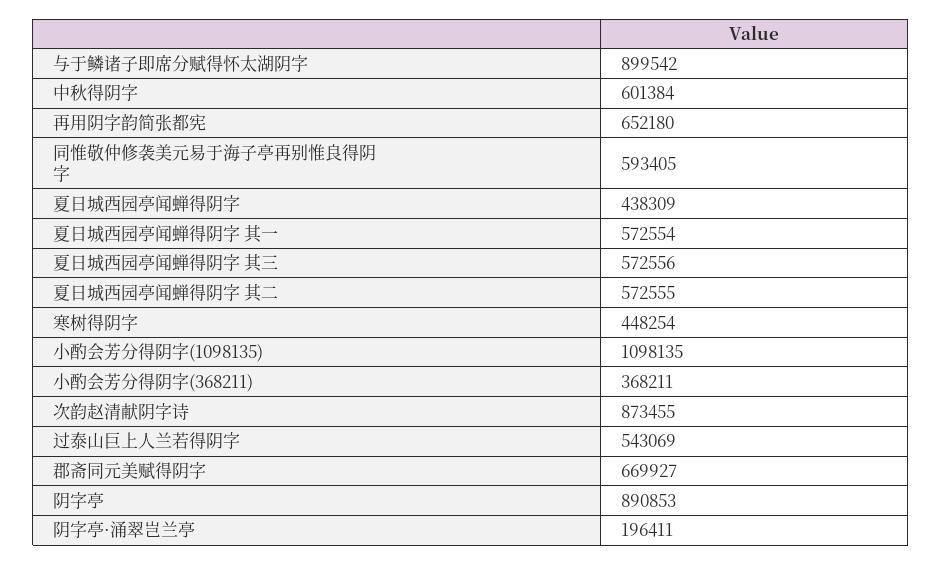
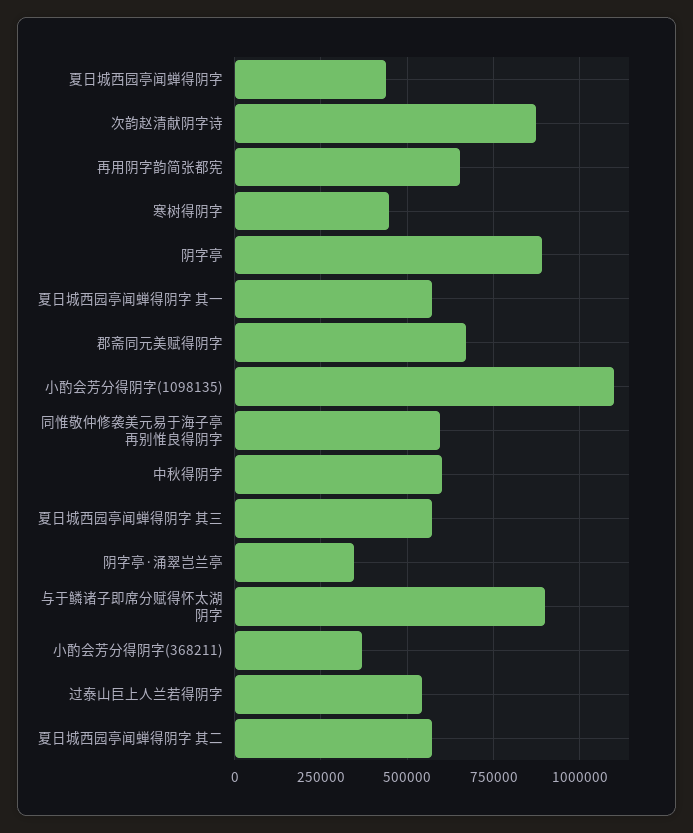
  {
    "与于鳞诸子即席分赋得怀太湖阴字": 899542,
    "中秋得阴字": 601384,
    "再用阴字韵简张都宪": 652180,
    "同惟敬仲修袭美元易于海子亭再别惟良得阴字": 593405,
    "夏日城西园亭闻蝉得阴字": 438309,
    "夏日城西园亭闻蝉得阴字 其一": 572554,
    "夏日城西园亭闻蝉得阴字 其三": 572556,
    "夏日城西园亭闻蝉得阴字 其二": 572555,
    "寒树得阴字": 448254,
    "小酌会芳分得阴字(1098135)": 1098135,
    "小酌会芳分得阴字(368211)": 368211,
    "次韵赵清献阴字诗": 873455,
    "过泰山巨上人兰若得阴字": 543069,
    "郡斋同元美赋得阴字": 669927,
    "阴字亭": 890853,
-   "阴字亭·涌翠岂兰亭": 196411
+   "阴字亭·涌翠岂兰亭": 350000
  }

